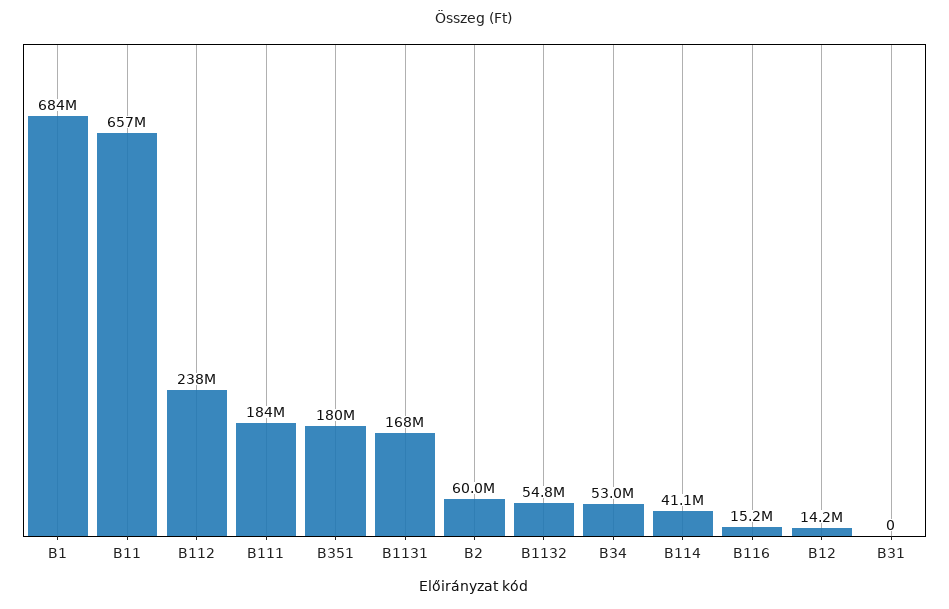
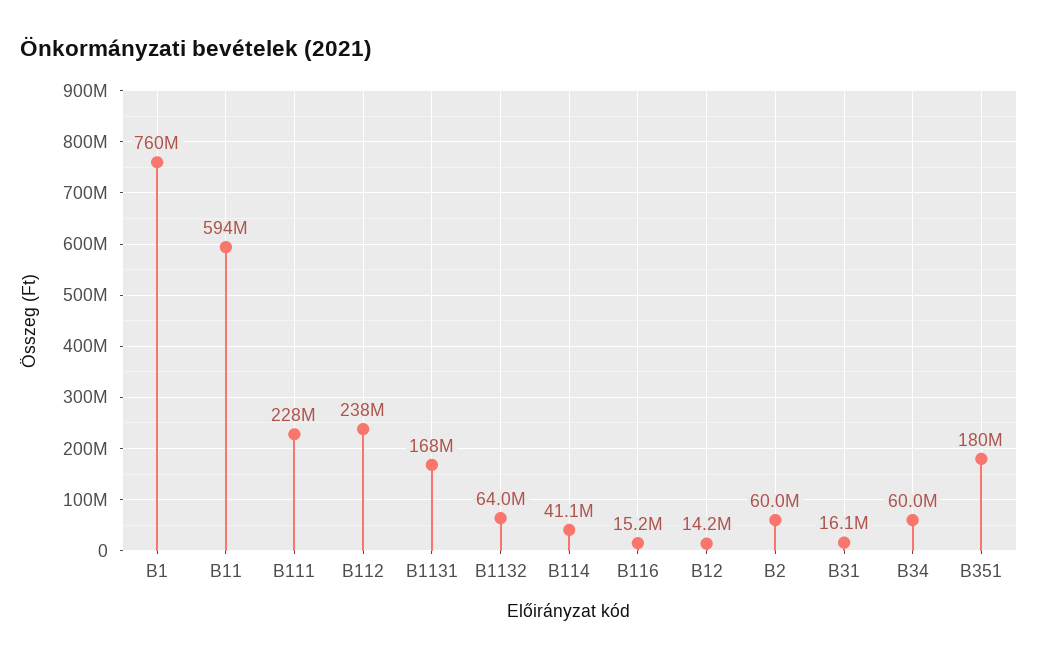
  {
-   "B1": 684000000,
+   "B1": 760000000,
-   "B11": 657000000,
+   "B11": 594000000,
    "B112": 238000000,
-   "B111": 184000000,
+   "B111": 228000000,
    "B351": 180000000,
    "B1131": 168000000,
    "B2": 60000000,
-   "B1132": 54800000,
+   "B1132": 64000000,
-   "B34": 53000000,
+   "B34": 60000000,
    "B114": 41100000,
    "B116": 15200000,
    "B12": 14200000,
-   "B31": 0
+   "B31": 16100000
  }

